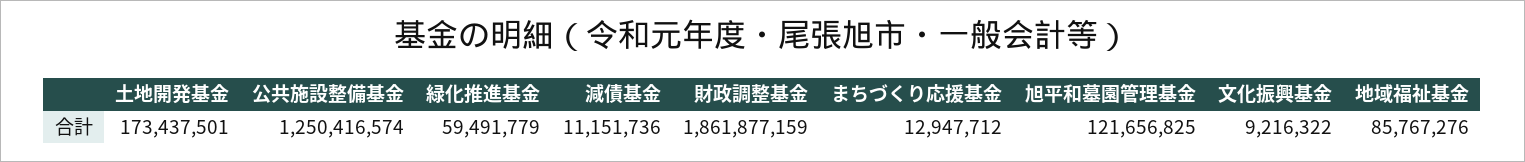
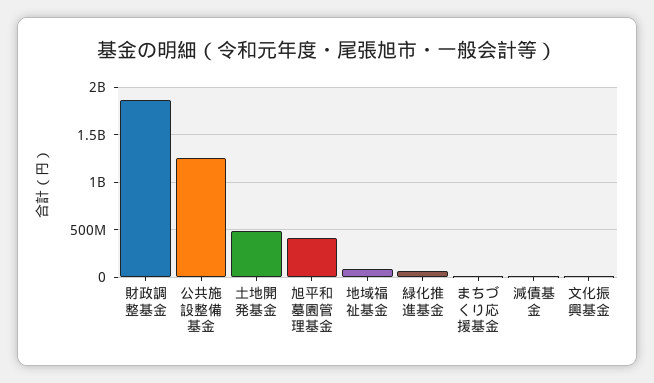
  {
-   "土地開発基金": 173437501,
+   "土地開発基金": 500000000,
    "公共施設整備基金": 1250416574,
    "緑化推進基金": 59491779,
    "減債基金": 11151736,
    "財政調整基金": 1861877159,
    "まちづくり応援基金": 12947712,
-   "旭平和墓園管理基金": 121656825,
+   "旭平和墓園管理基金": 400000000,
    "文化振興基金": 9216322,
    "地域福祉基金": 85767276
  }

